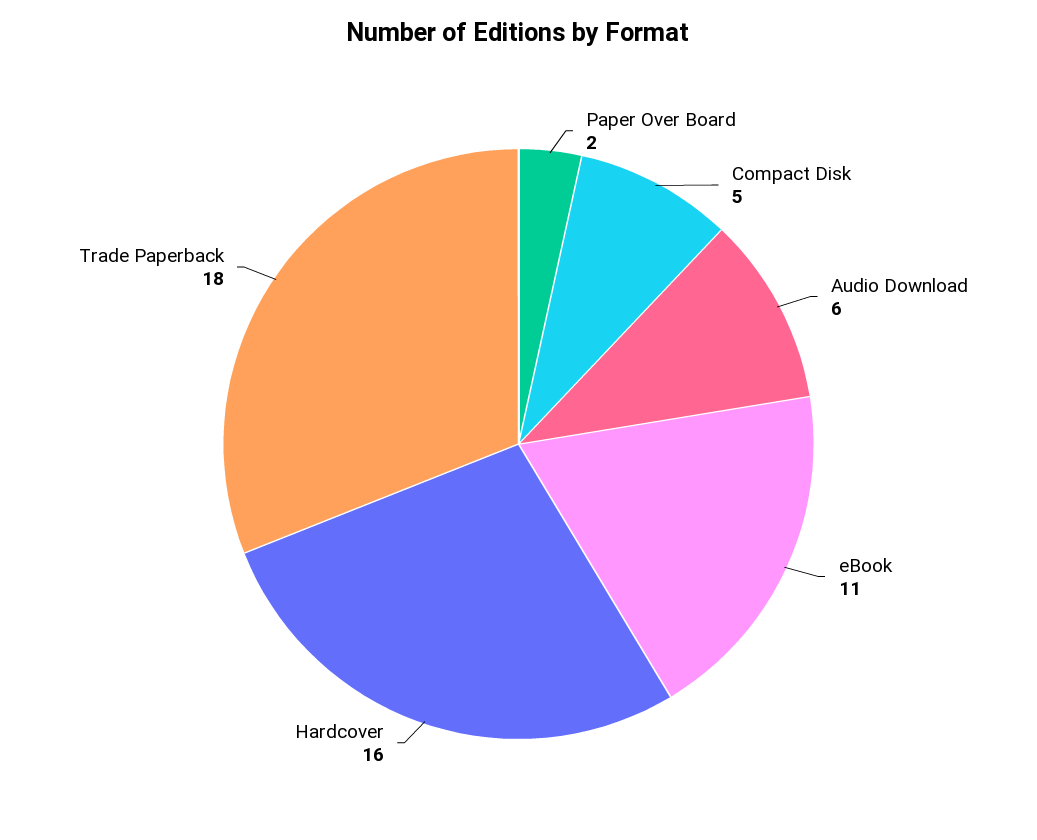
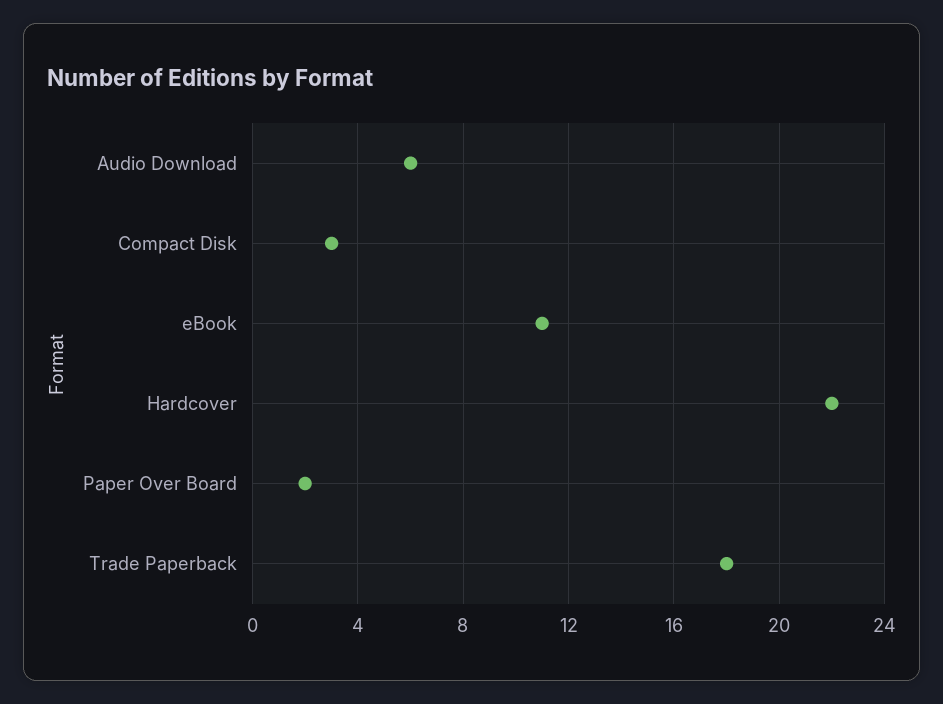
  {
    "Paper Over Board": 2,
-   "Compact Disk": 5,
+   "Compact Disk": 3,
    "Audio Download": 6,
    "eBook": 11,
-   "Hardcover": 16,
+   "Hardcover": 22,
    "Trade Paperback": 18
  }

